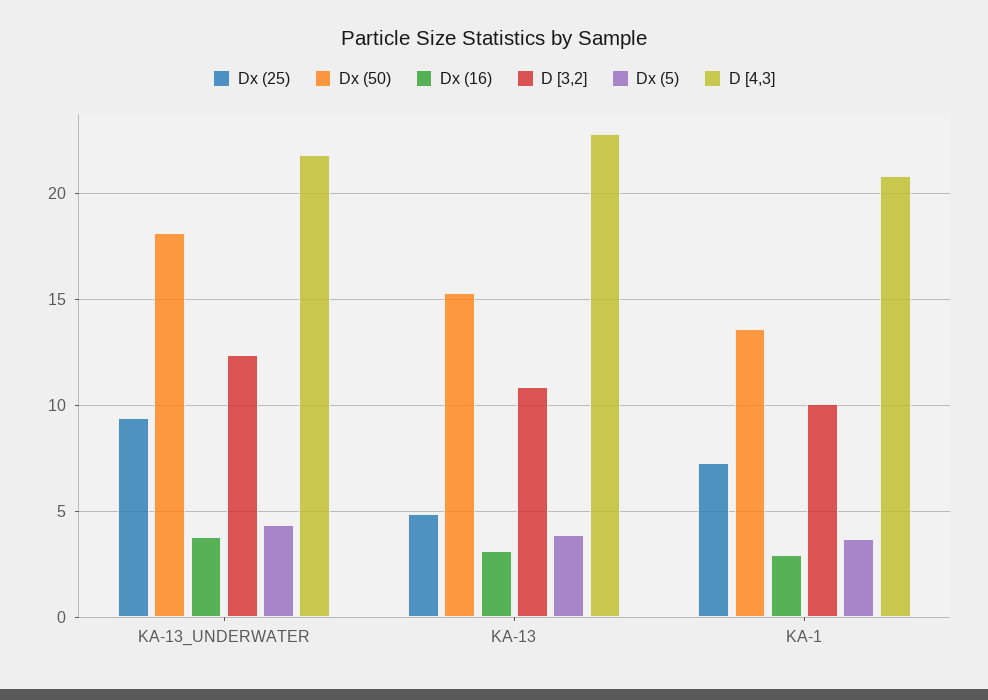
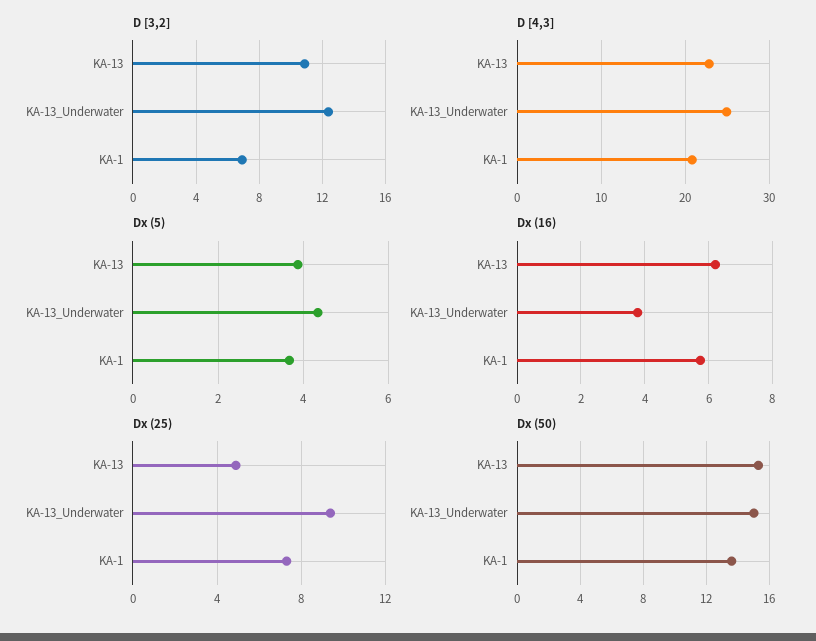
  {
    "Dx (25)": {
      "KA-13_UNDERWATER": 9.5,
      "KA-13": 5,
      "KA-1": 7.5
    },
    "Dx (50)": {
-     "KA-13_UNDERWATER": 18,
+     "KA-13_UNDERWATER": 15,
      "KA-13": 15.5,
      "KA-1": 13.5
    },
    "Dx (16)": {
      "KA-13_UNDERWATER": 3.8,
-     "KA-13": 3,
+     "KA-13": 6.2,
-     "KA-1": 3
+     "KA-1": 5.8
    },
    "D [3,2]": {
      "KA-13_UNDERWATER": 12.5,
      "KA-13": 11,
-     "KA-1": 10
+     "KA-1": 7
    },
    "Dx (5)": {
      "KA-13_UNDERWATER": 4.4,
      "KA-13": 3.8,
      "KA-1": 3.6
    },
    "D [4,3]": {
-     "KA-13_UNDERWATER": 22,
+     "KA-13_UNDERWATER": 25,
      "KA-13": 23,
      "KA-1": 21
    }
  }

